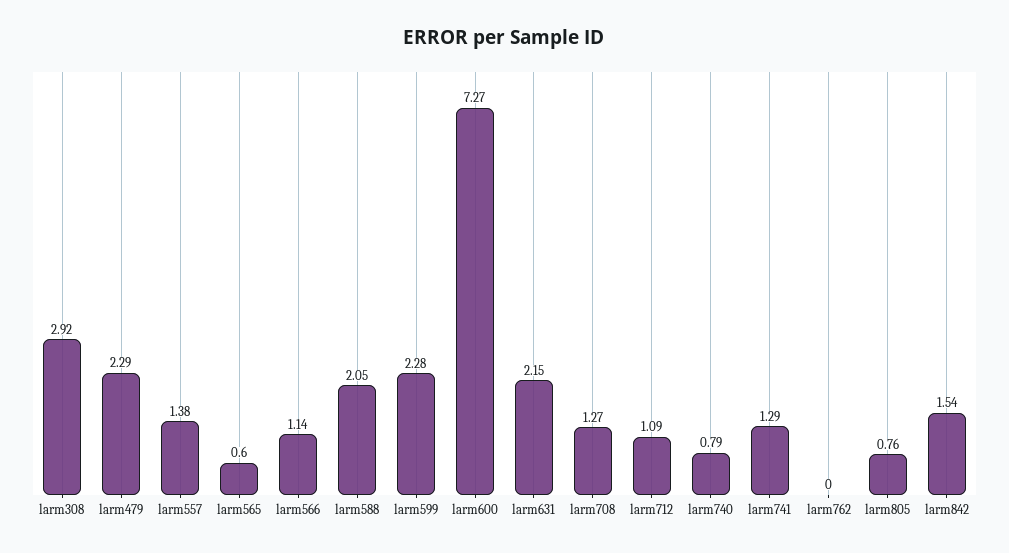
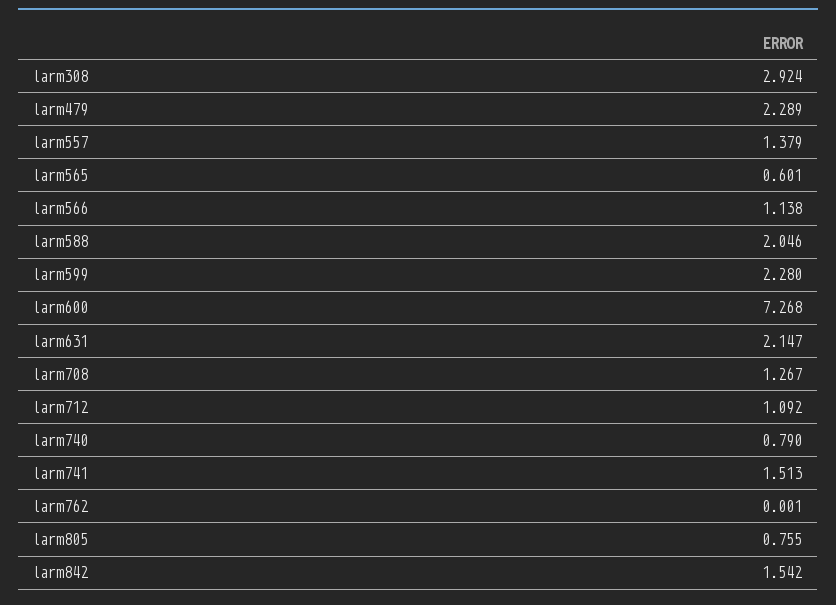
  {
    "larm308": 2.924,
    "larm479": 2.289,
    "larm557": 1.379,
    "larm565": 0.601,
    "larm566": 1.138,
    "larm588": 2.046,
    "larm599": 2.28,
    "larm600": 7.268,
    "larm631": 2.147,
    "larm708": 1.267,
    "larm712": 1.092,
    "larm740": 0.79,
-   "larm741": 1.29,
+   "larm741": 1.513,
    "larm762": 0.001,
    "larm805": 0.755,
    "larm842": 1.542
  }

